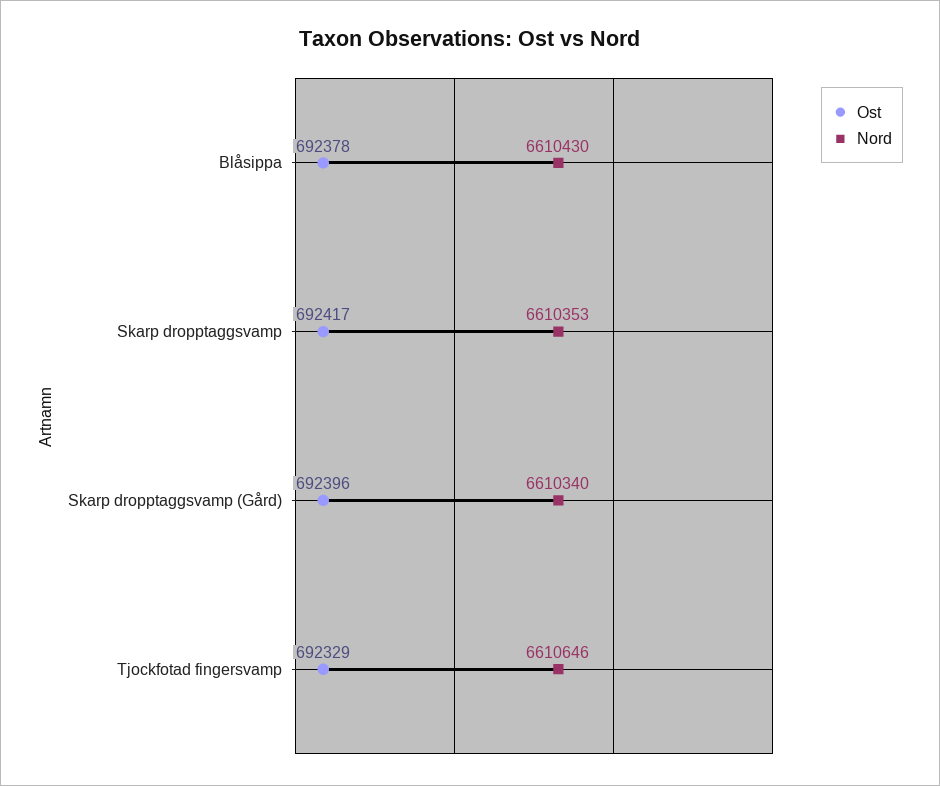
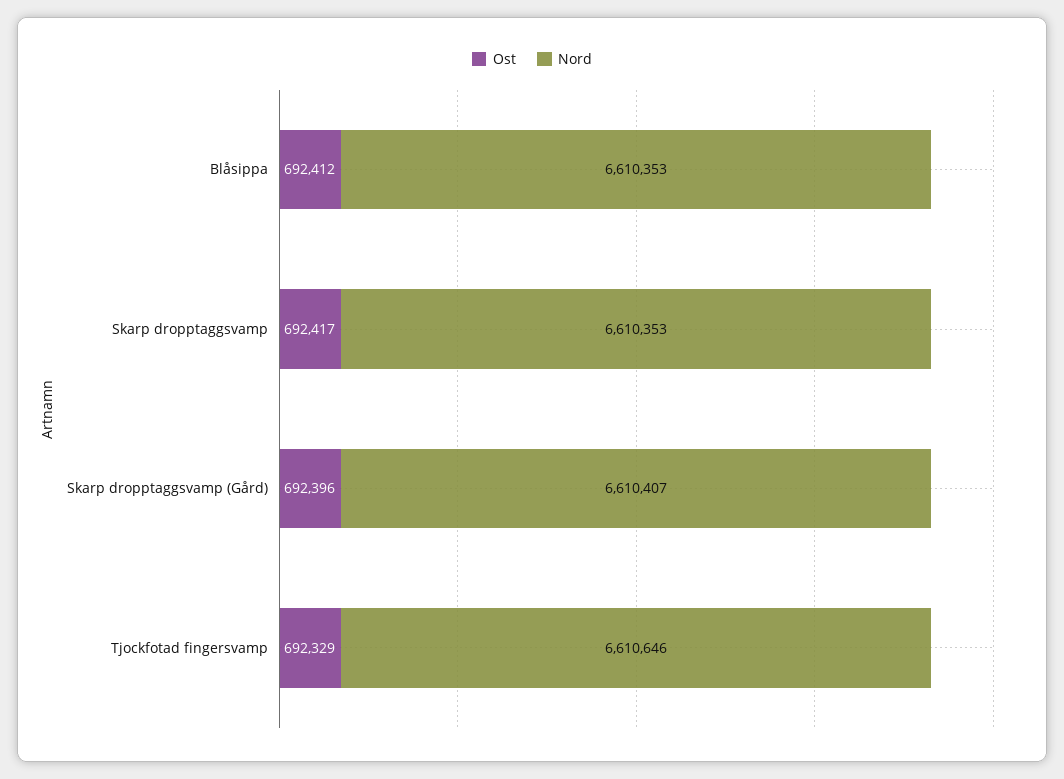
  {
    "Ost": {
-     "Blåsippa": 692378,
+     "Blåsippa": 692412,
      "Skarp dropptaggsvamp": 692417,
      "Skarp dropptaggsvamp (Gård)": 692396,
      "Tjockfotad fingersvamp": 692329
    },
    "Nord": {
-     "Blåsippa": 6610430,
+     "Blåsippa": 6610353,
      "Skarp dropptaggsvamp": 6610353,
-     "Skarp dropptaggsvamp (Gård)": 6610340,
+     "Skarp dropptaggsvamp (Gård)": 6610407,
      "Tjockfotad fingersvamp": 6610646
    }
  }

